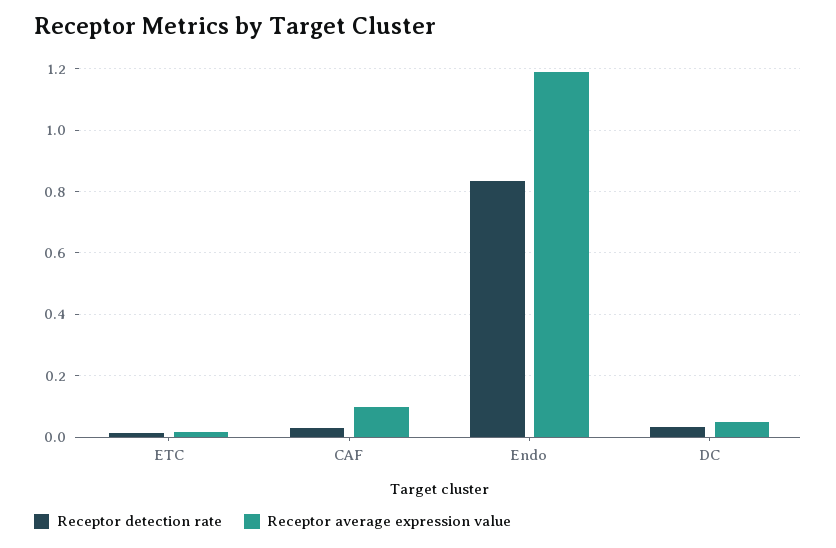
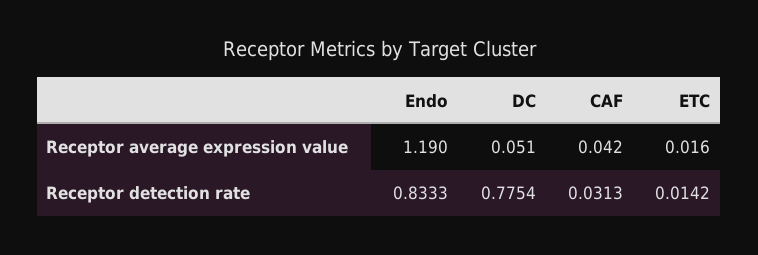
  {
    "Receptor detection rate": {
      "ETC": 0.0142,
      "CAF": 0.0313,
      "Endo": 0.8333,
-     "DC": 0.04
+     "DC": 0.7754
    },
    "Receptor average expression value": {
      "ETC": 0.016,
-     "CAF": 0.1,
+     "CAF": 0.042,
      "Endo": 1.19,
      "DC": 0.051
    }
  }

